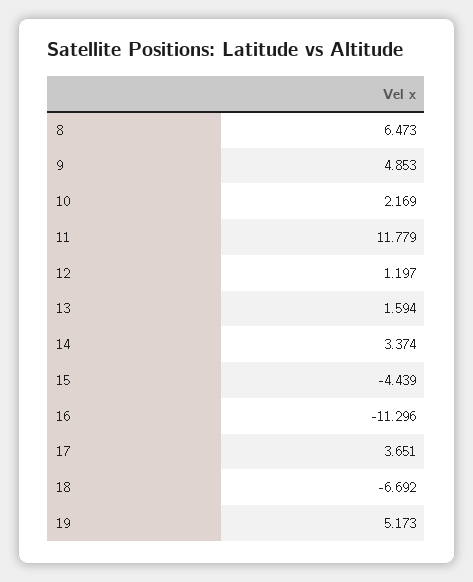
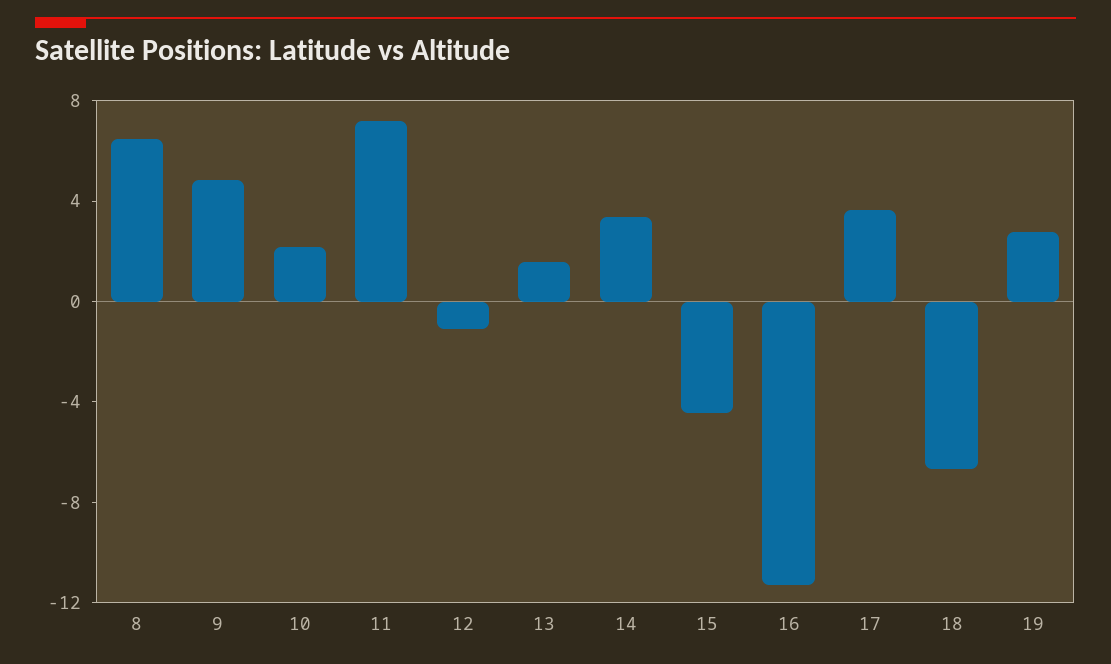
  {
    "8": 6.473,
    "9": 4.853,
    "10": 2.169,
-   "11": 11.779,
+   "11": 7,
-   "12": 1.197,
+   "12": -1,
    "13": 1.594,
    "14": 3.374,
    "15": -4.439,
    "16": -11.296,
    "17": 3.651,
    "18": -6.692,
-   "19": 5.173
+   "19": 3
  }

